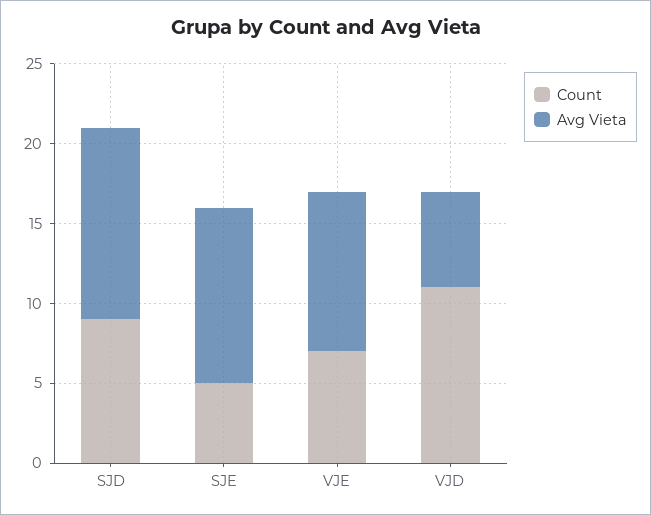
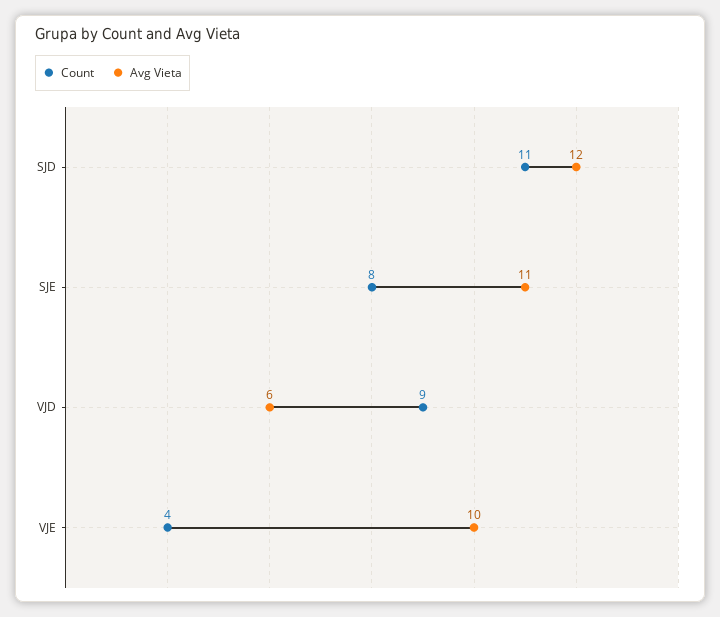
  {
    "Count": {
-     "SJD": 9,
+     "SJD": 11,
-     "SJE": 5,
+     "SJE": 8,
-     "VJE": 7,
+     "VJE": 4,
-     "VJD": 11
+     "VJD": 9
    },
    "Avg Vieta": {
      "SJD": 12,
      "SJE": 11,
      "VJE": 10,
      "VJD": 6
    }
  }

